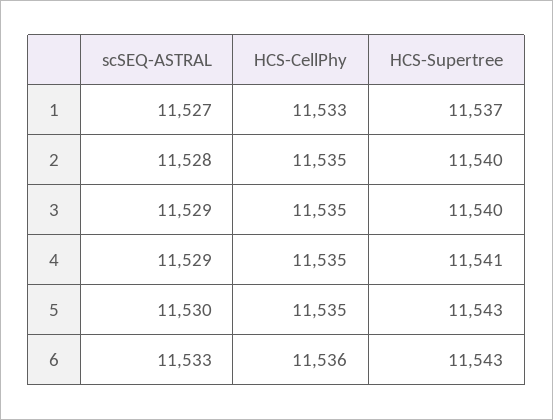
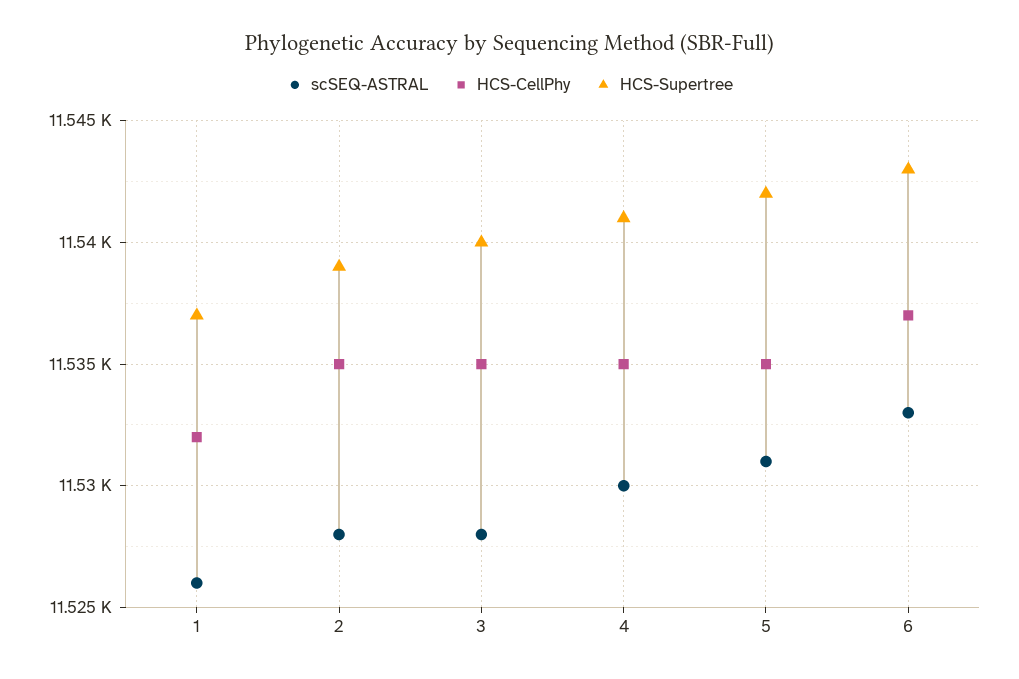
  {
    "scSEQ-ASTRAL": {
-     "1": 11527,
+     "1": 11526,
      "2": 11528,
-     "3": 11529,
+     "3": 11528,
-     "4": 11529,
+     "4": 11530,
-     "5": 11530,
+     "5": 11531,
      "6": 11533
    },
    "HCS-CellPhy": {
-     "1": 11533,
+     "1": 11532,
      "2": 11535,
      "3": 11535,
      "4": 11535,
      "5": 11535,
-     "6": 11536
+     "6": 11537
    },
    "HCS-Supertree": {
      "1": 11537,
-     "2": 11540,
+     "2": 11539,
      "3": 11540,
      "4": 11541,
-     "5": 11543,
+     "5": 11542,
      "6": 11543
    }
  }

